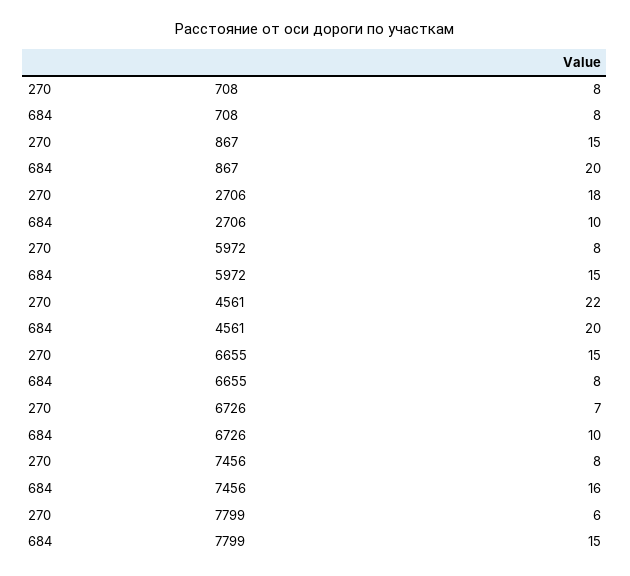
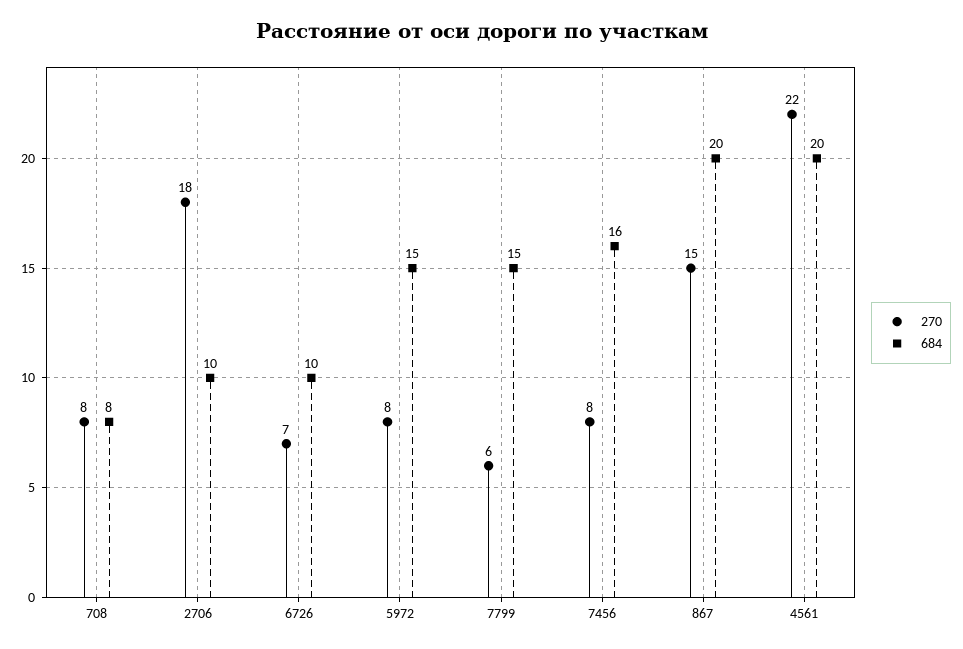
  {
    "270": {
      "708": 8,
      "867": 15,
      "2706": 18,
      "5972": 8,
      "4561": 22,
-     "6655": 15,
      "6726": 7,
      "7456": 8,
      "7799": 6
    },
    "684": {
      "708": 8,
      "867": 20,
      "2706": 10,
      "5972": 15,
      "4561": 20,
-     "6655": 8,
      "6726": 10,
      "7456": 16,
      "7799": 15
    }
  }

